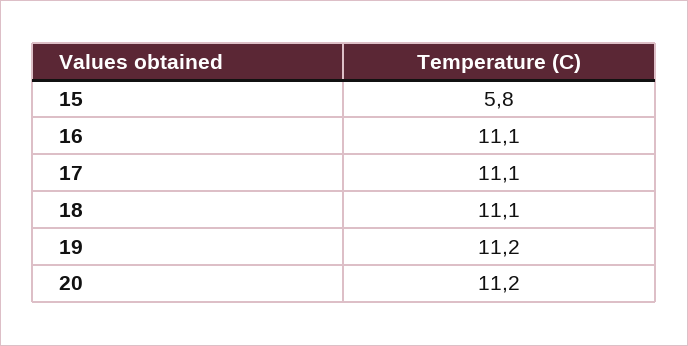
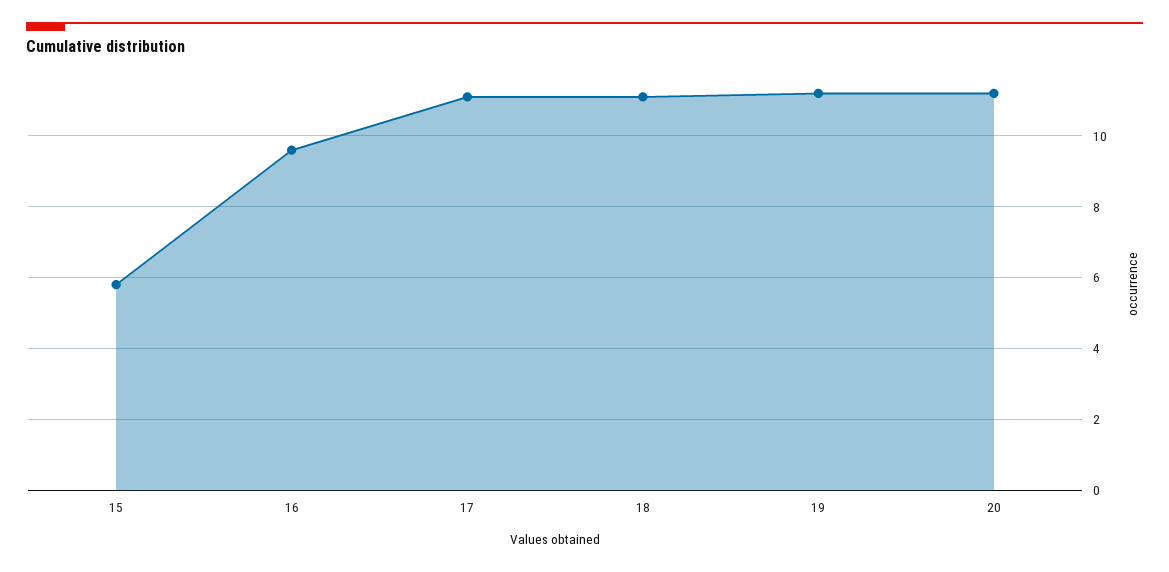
  {
    "15": 5.8,
-   "16": 11.1,
+   "16": 9.5,
    "17": 11.1,
    "18": 11.1,
    "19": 11.2,
    "20": 11.2
  }

